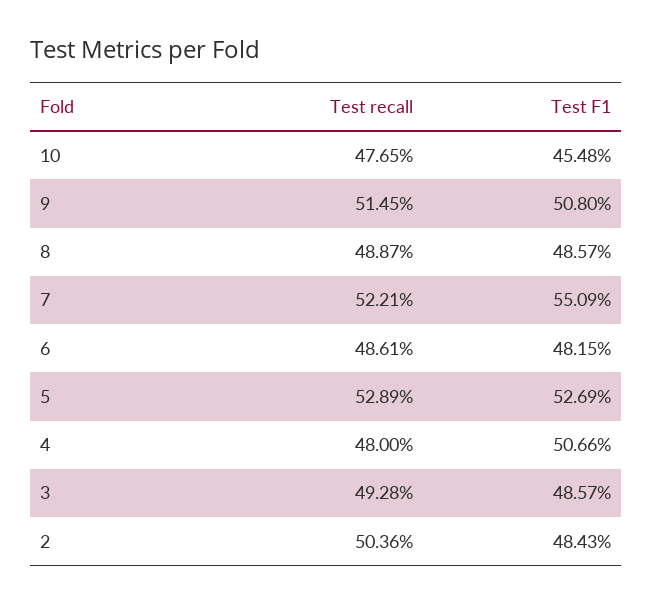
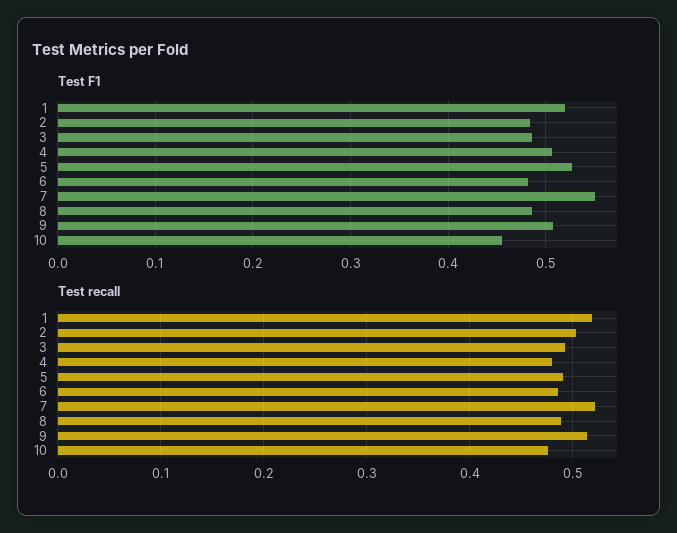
  {
    "Test recall": {
      "10": 0.4765,
      "9": 0.5145,
      "8": 0.4887,
      "7": 0.5221,
      "6": 0.4861,
-     "5": 0.5289,
+     "5": 0.49,
      "4": 0.48,
      "3": 0.4928,
-     "2": 0.5036
+     "2": 0.5036,
+     "1": 0.52
    },
    "Test F1": {
      "10": 0.4548,
      "9": 0.508,
      "8": 0.4857,
      "7": 0.5509,
      "6": 0.4815,
      "5": 0.5269,
      "4": 0.5066,
      "3": 0.4857,
-     "2": 0.4843
+     "2": 0.4843,
+     "1": 0.52
    }
  }

